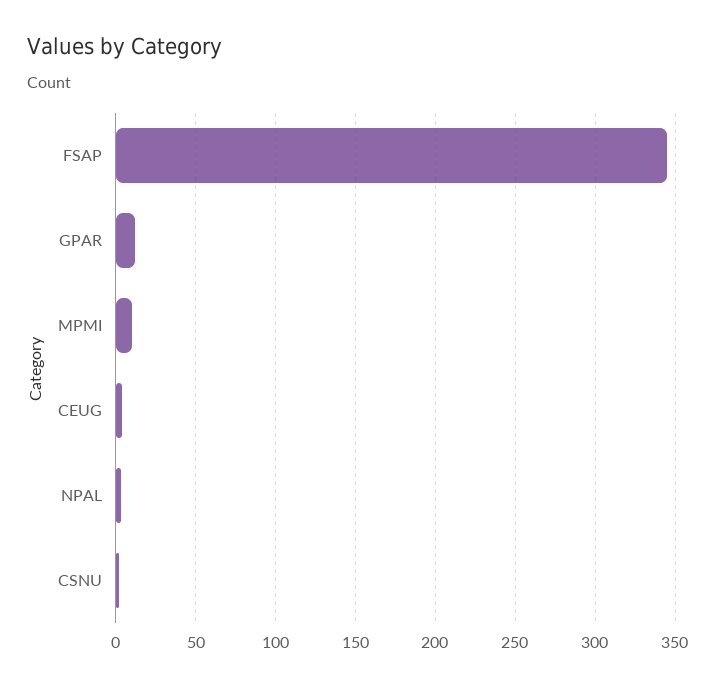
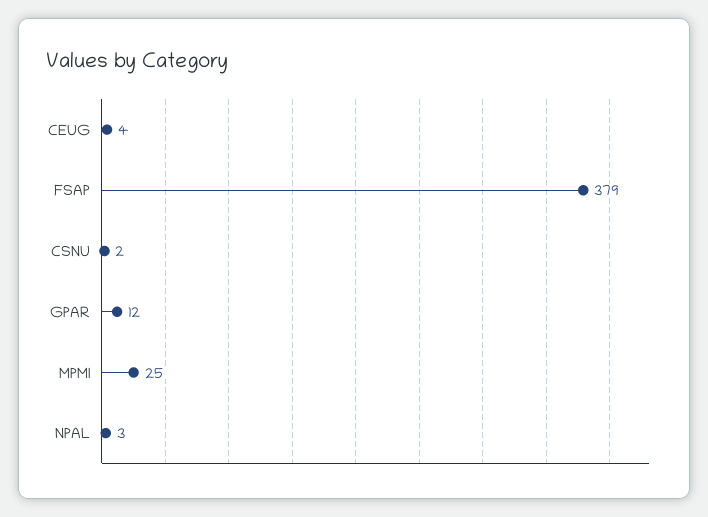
  {
-   "FSAP": 345,
+   "FSAP": 379,
    "GPAR": 12,
-   "MPMI": 10,
+   "MPMI": 25,
    "CEUG": 4,
    "NPAL": 3,
    "CSNU": 2
  }

